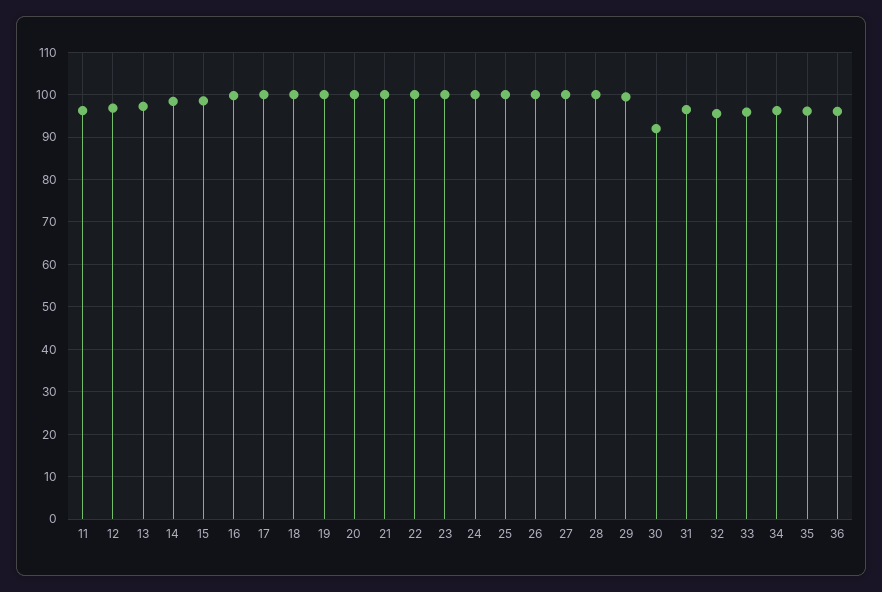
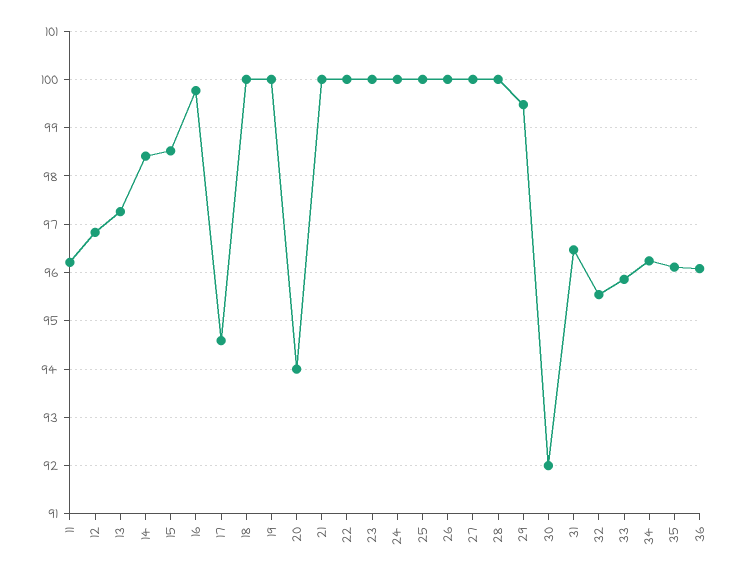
  {
    "11": 96.2,
    "12": 96.8,
    "13": 97.2,
    "14": 98.4,
    "15": 98.6,
    "16": 99.8,
-   "17": 100,
+   "17": 94.6,
    "18": 100,
    "19": 100,
-   "20": 100,
+   "20": 94,
    "21": 100,
    "22": 100,
    "23": 100,
    "24": 100,
    "25": 100,
    "26": 100,
    "27": 100,
    "28": 100,
    "29": 99.4,
    "30": 92,
    "31": 96.4,
    "32": 95.6,
    "33": 95.8,
    "34": 96.2,
    "35": 96.2,
    "36": 96
  }

